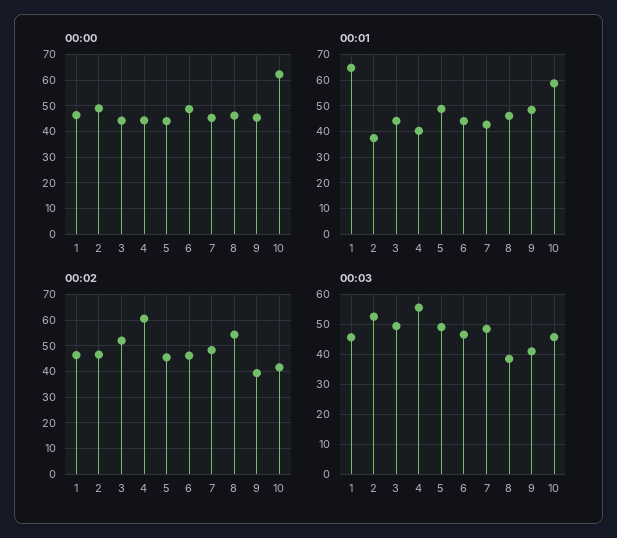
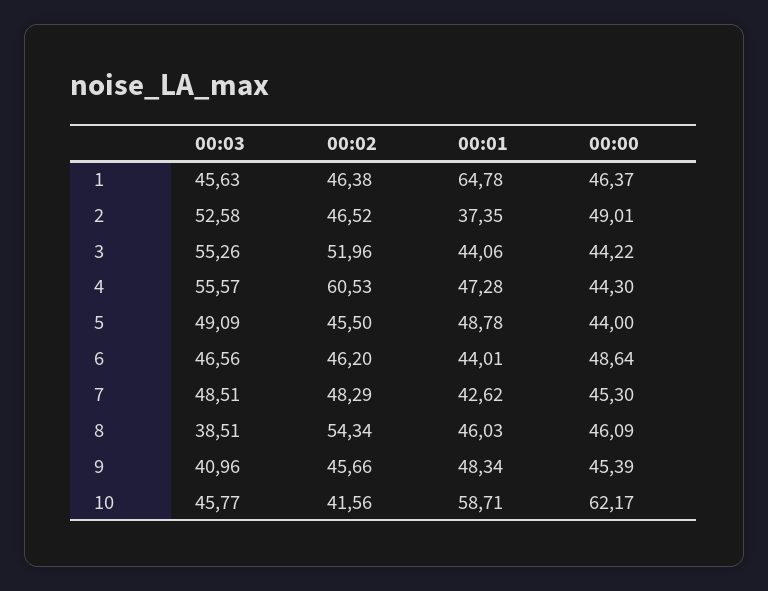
  {
    "00:00": {
      "1": 46.37,
      "2": 49.01,
      "3": 44.22,
      "4": 44.3,
      "5": 44,
      "6": 48.64,
      "7": 45.3,
      "8": 46.09,
      "9": 45.39,
      "10": 62.17
    },
    "00:01": {
      "1": 64.78,
      "2": 37.35,
      "3": 44.06,
-     "4": 40,
+     "4": 47.28,
      "5": 48.78,
      "6": 44.01,
      "7": 42.62,
      "8": 46.03,
      "9": 48.34,
      "10": 58.71
    },
    "00:02": {
      "1": 46.38,
      "2": 46.52,
      "3": 51.96,
      "4": 60.53,
      "5": 45.5,
      "6": 46.2,
      "7": 48.29,
      "8": 54.34,
-     "9": 40,
+     "9": 45.66,
      "10": 41.56
    },
    "00:03": {
      "1": 45.63,
      "2": 52.58,
-     "3": 50,
+     "3": 55.26,
      "4": 55.57,
      "5": 49.09,
      "6": 46.56,
      "7": 48.51,
      "8": 38.51,
      "9": 40.96,
      "10": 45.77
    }
  }

